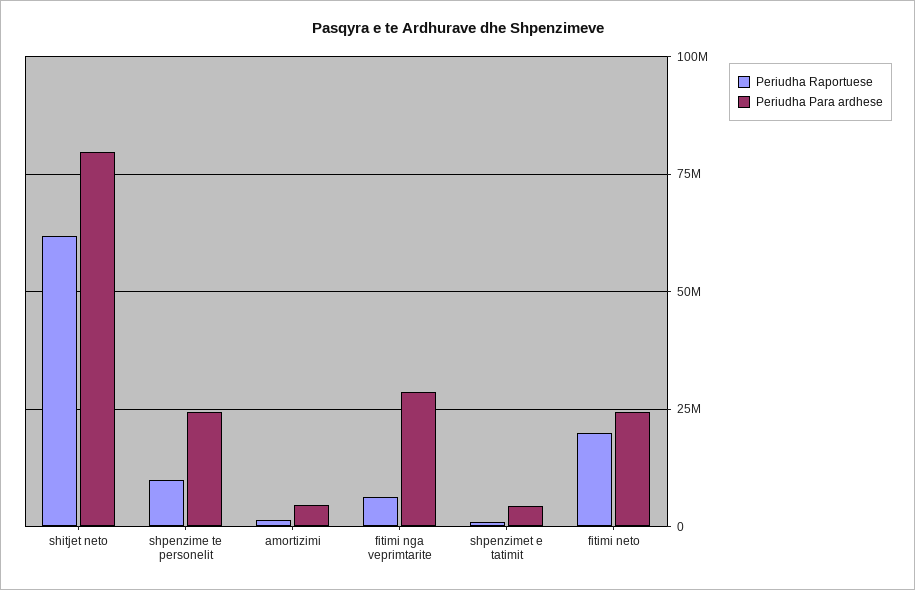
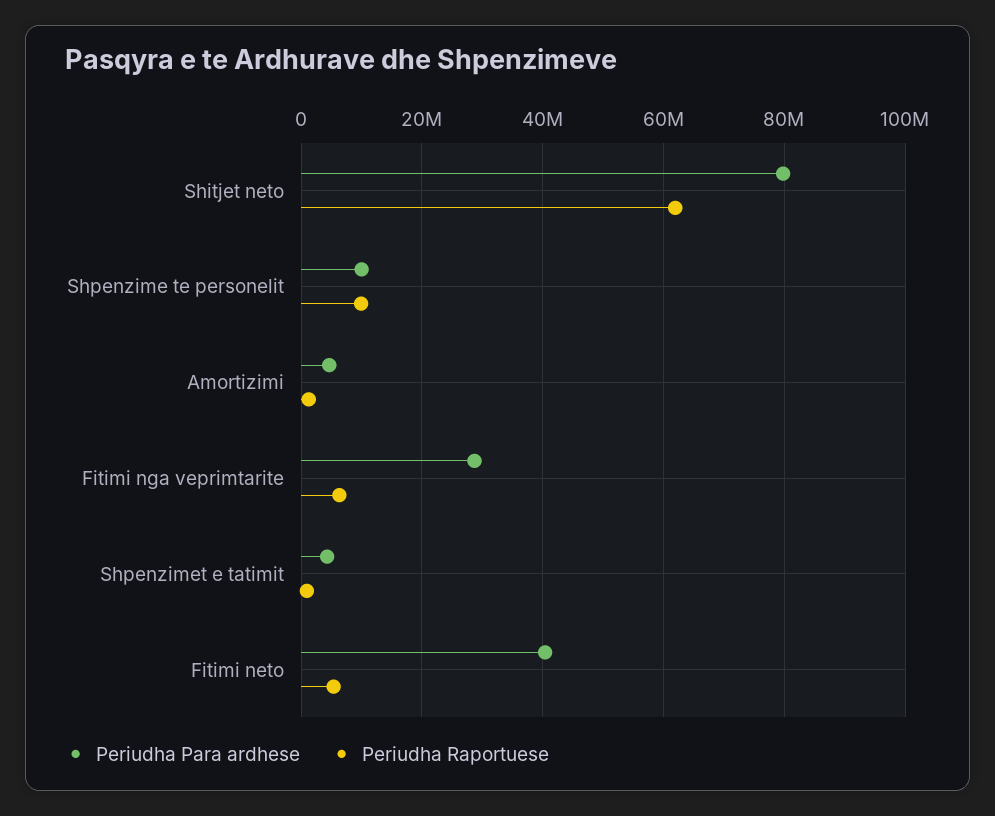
  {
    "Periudha Raportuese": {
      "shitjet neto": 62000000,
      "shpenzime te personelit": 10000000,
      "amortizimi": 2000000,
      "fitimi nga veprimtarite": 6000000,
      "shpenzimet e tatimit": 0,
-     "fitimi neto": 20000000
+     "fitimi neto": 6000000
    },
    "Periudha Para ardhese": {
      "shitjet neto": 80000000,
-     "shpenzime te personelit": 25000000,
+     "shpenzime te personelit": 10000000,
      "amortizimi": 4000000,
      "fitimi nga veprimtarite": 28000000,
      "shpenzimet e tatimit": 4000000,
-     "fitimi neto": 25000000
+     "fitimi neto": 40000000
    }
  }

